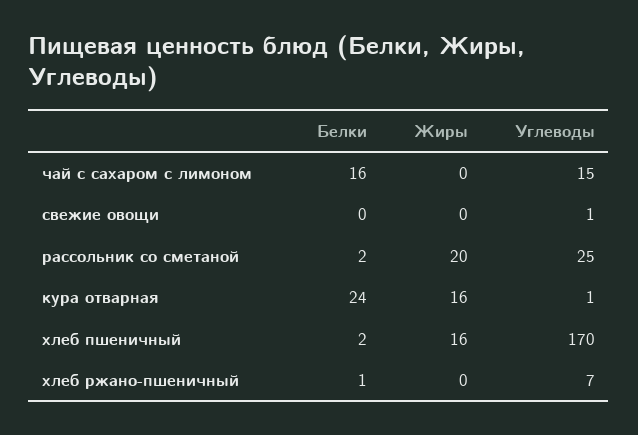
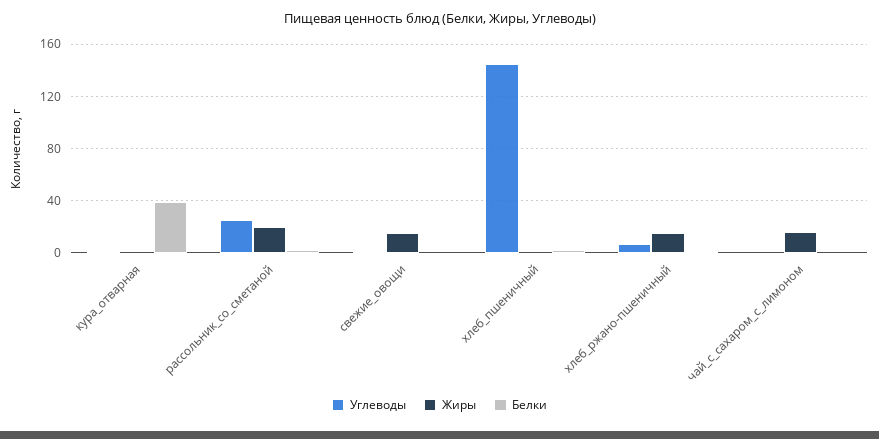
  {
    "Белки": {
-     "чай с сахаром с лимоном": 16,
+     "чай с сахаром с лимоном": 0,
      "свежие овощи": 0,
      "рассольник со сметаной": 2,
-     "кура отварная": 24,
+     "кура отварная": 40,
      "хлеб пшеничный": 2,
      "хлеб ржано-пшеничный": 1
    },
    "Жиры": {
-     "чай с сахаром с лимоном": 0,
+     "чай с сахаром с лимоном": 15,
-     "свежие овощи": 0,
+     "свежие овощи": 15,
      "рассольник со сметаной": 20,
-     "кура отварная": 16,
+     "кура отварная": 0,
-     "хлеб пшеничный": 16,
+     "хлеб пшеничный": 0,
-     "хлеб ржано-пшеничный": 0
+     "хлеб ржано-пшеничный": 15
    },
    "Углеводы": {
-     "чай с сахаром с лимоном": 15,
+     "чай с сахаром с лимоном": 0,
      "свежие овощи": 1,
      "рассольник со сметаной": 25,
      "кура отварная": 1,
-     "хлеб пшеничный": 170,
+     "хлеб пшеничный": 145,
      "хлеб ржано-пшеничный": 7
    }
  }

